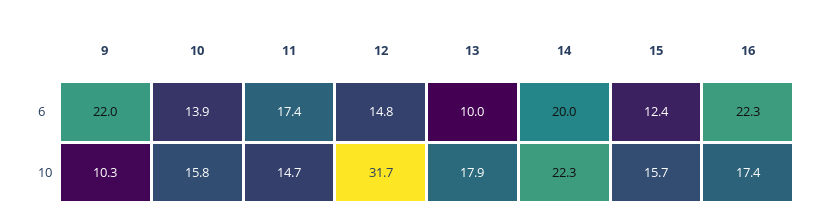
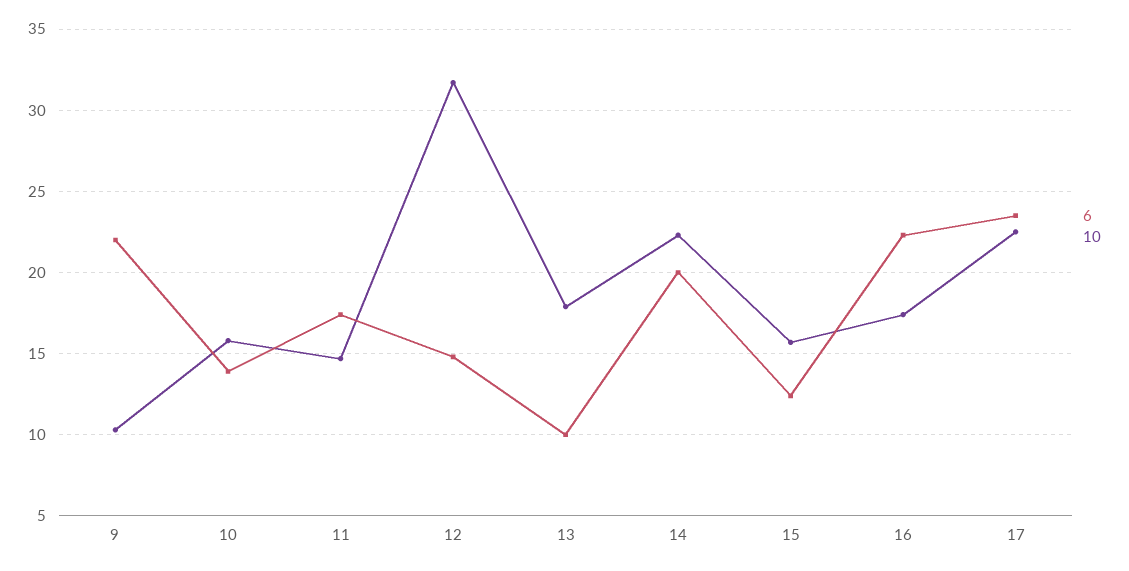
  {
    "6": {
      "9": 22,
      "10": 13.9,
      "11": 17.4,
      "12": 14.8,
      "13": 10,
      "14": 20,
      "15": 12.4,
-     "16": 22.3
+     "16": 22.3,
+     "17": 23.5
    },
    "10": {
      "9": 10.3,
      "10": 15.8,
      "11": 14.7,
      "12": 31.7,
      "13": 17.9,
      "14": 22.3,
      "15": 15.7,
-     "16": 17.4
+     "16": 17.4,
+     "17": 22.5
    }
  }

